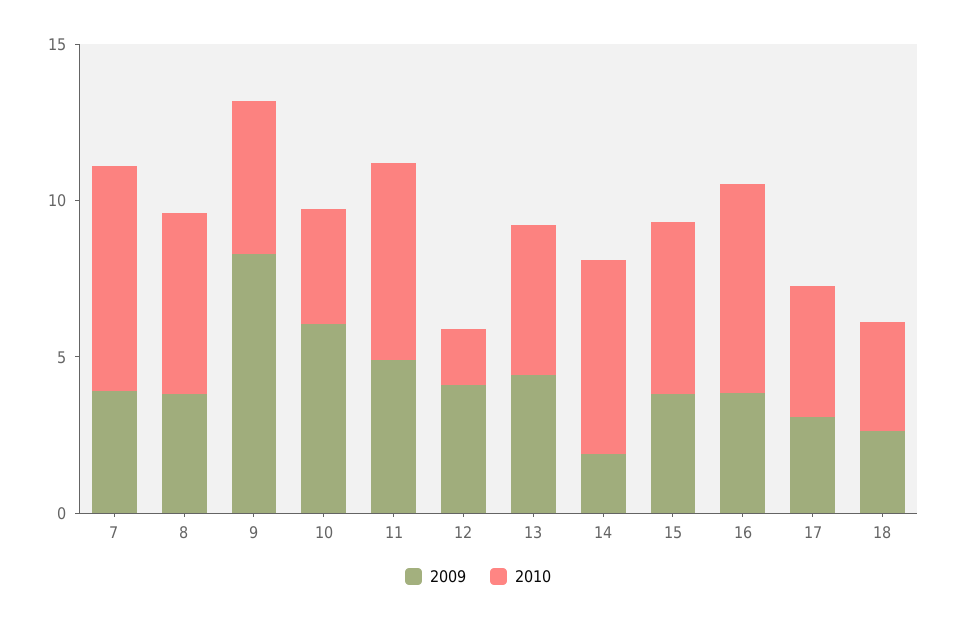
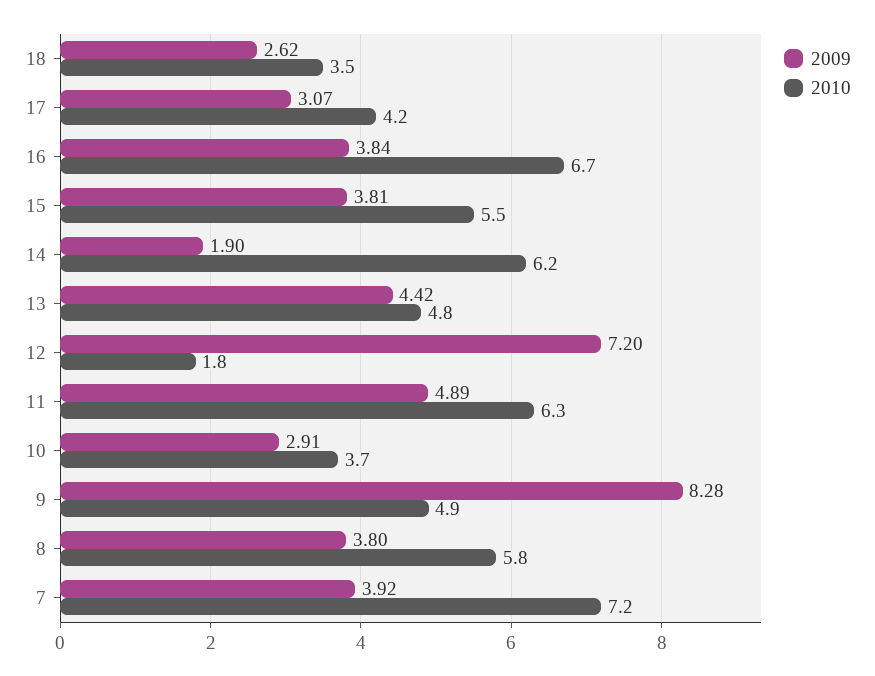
  {
    "2009": {
      "7": 3.92,
      "8": 3.8,
      "9": 8.28,
-     "10": 6,
+     "10": 2.91,
      "11": 4.89,
-     "12": 4,
+     "12": 7.2,
      "13": 4.42,
      "14": 1.9,
      "15": 3.81,
      "16": 3.84,
      "17": 3.07,
      "18": 2.62
    },
    "2010": {
      "7": 7.2,
      "8": 5.8,
      "9": 4.9,
      "10": 3.7,
      "11": 6.3,
      "12": 1.8,
      "13": 4.8,
      "14": 6.2,
      "15": 5.5,
      "16": 6.7,
      "17": 4.2,
      "18": 3.5
    }
  }

